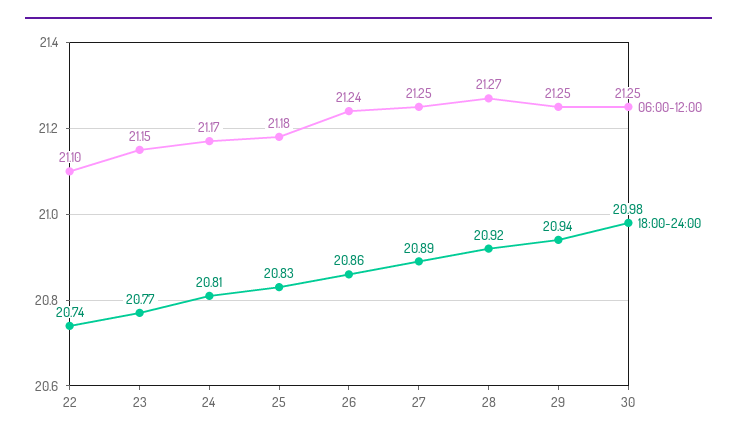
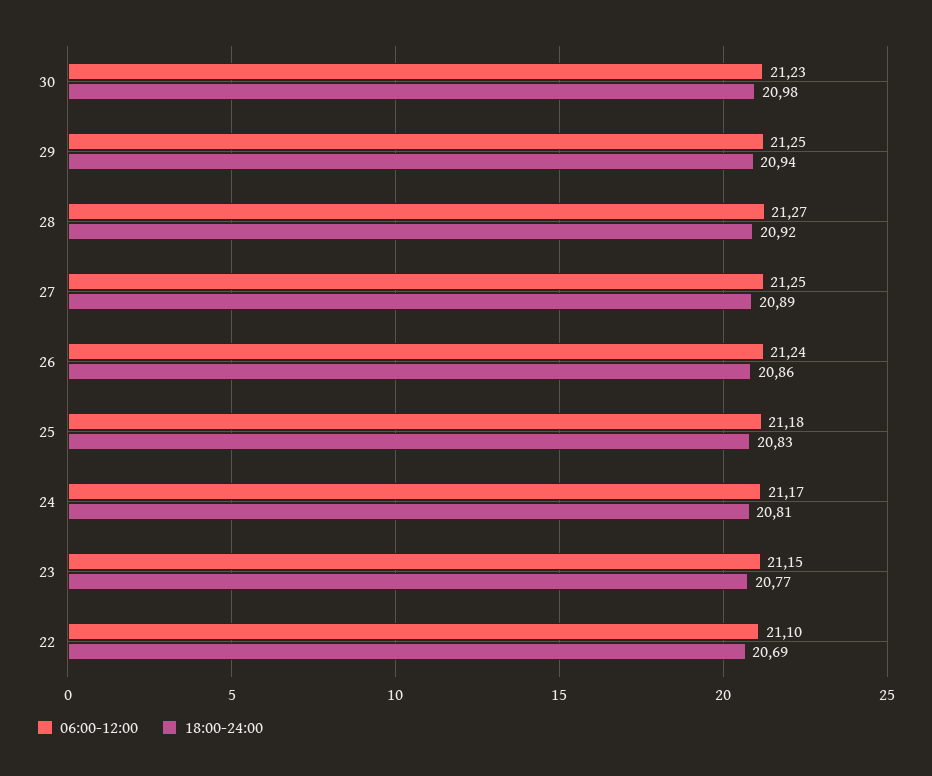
  {
    "06:00-12:00": {
      "22": 21.1,
      "23": 21.15,
      "24": 21.17,
      "25": 21.18,
      "26": 21.24,
      "27": 21.25,
      "28": 21.27,
      "29": 21.25,
-     "30": 21.25
+     "30": 21.23
    },
    "18:00-24:00": {
-     "22": 20.74,
+     "22": 20.69,
      "23": 20.77,
      "24": 20.81,
      "25": 20.83,
      "26": 20.86,
      "27": 20.89,
      "28": 20.92,
      "29": 20.94,
      "30": 20.98
    }
  }

